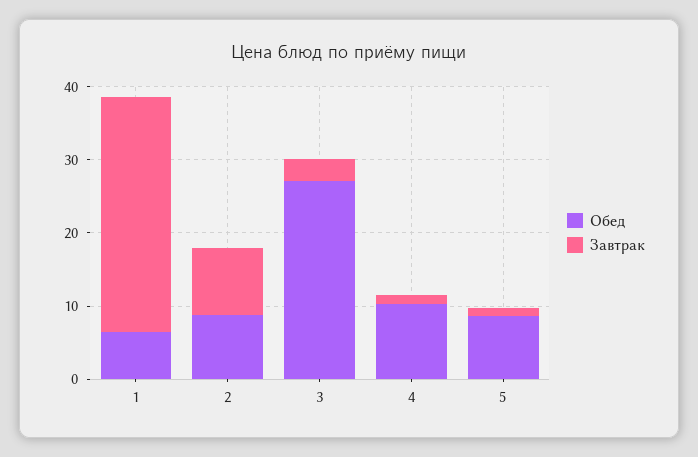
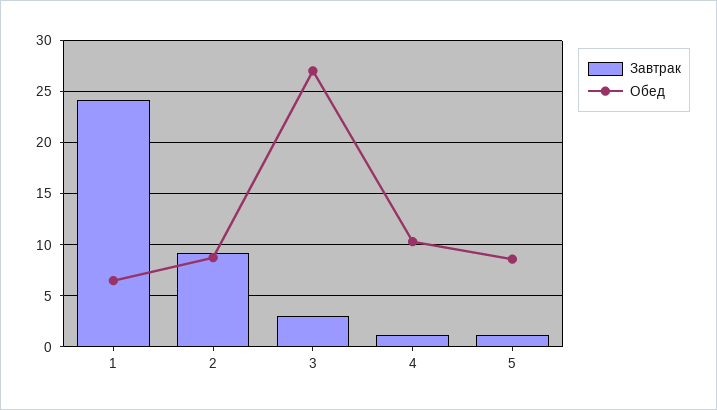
  {
    "Обед": {
      "1": 7,
      "2": 9,
      "3": 27,
      "4": 10,
      "5": 9
    },
    "Завтрак": {
-     "1": 32,
+     "1": 24,
      "2": 9,
      "3": 3,
      "4": 1,
      "5": 1
    }
  }

